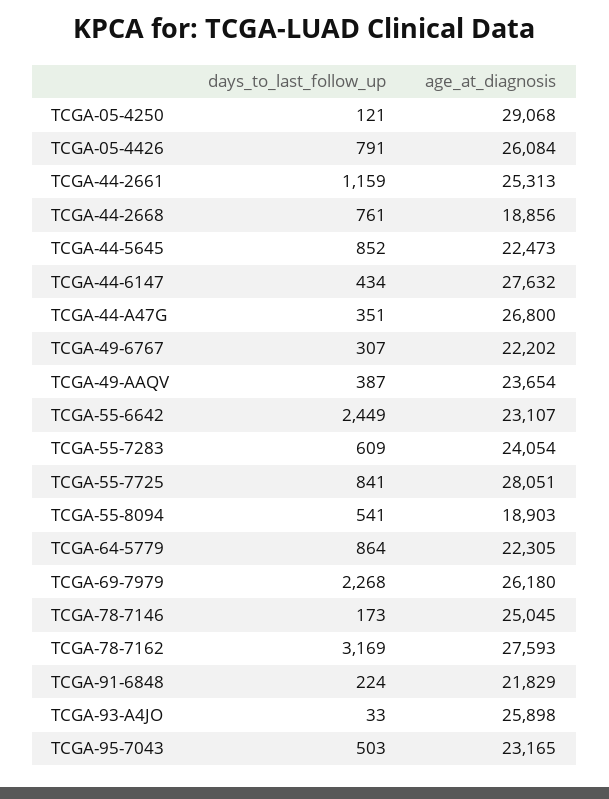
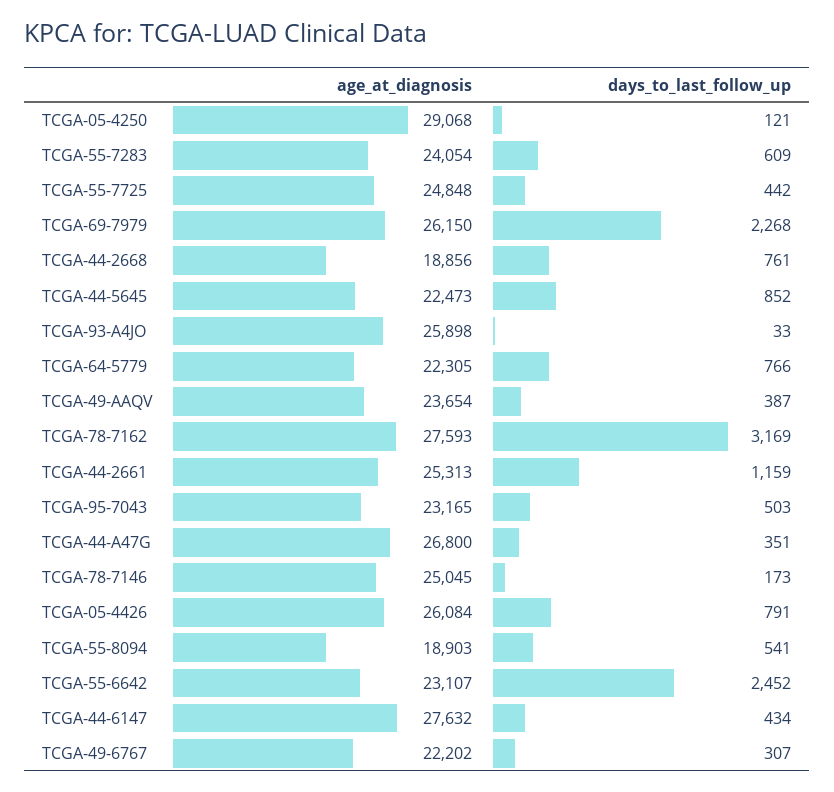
  {
    "days_to_last_follow_up": {
      "TCGA-05-4250": 121,
      "TCGA-05-4426": 791,
      "TCGA-44-2661": 1159,
      "TCGA-44-2668": 761,
      "TCGA-44-5645": 852,
      "TCGA-44-6147": 434,
      "TCGA-44-A47G": 351,
      "TCGA-49-6767": 307,
      "TCGA-49-AAQV": 387,
-     "TCGA-55-6642": 2449,
+     "TCGA-55-6642": 2452,
      "TCGA-55-7283": 609,
-     "TCGA-55-7725": 841,
+     "TCGA-55-7725": 442,
      "TCGA-55-8094": 541,
-     "TCGA-64-5779": 864,
+     "TCGA-64-5779": 766,
      "TCGA-69-7979": 2268,
      "TCGA-78-7146": 173,
      "TCGA-78-7162": 3169,
-     "TCGA-91-6848": 224,
      "TCGA-93-A4JO": 33,
      "TCGA-95-7043": 503
    },
    "age_at_diagnosis": {
      "TCGA-05-4250": 29068,
      "TCGA-05-4426": 26084,
      "TCGA-44-2661": 25313,
      "TCGA-44-2668": 18856,
      "TCGA-44-5645": 22473,
      "TCGA-44-6147": 27632,
      "TCGA-44-A47G": 26800,
      "TCGA-49-6767": 22202,
      "TCGA-49-AAQV": 23654,
      "TCGA-55-6642": 23107,
      "TCGA-55-7283": 24054,
-     "TCGA-55-7725": 28051,
+     "TCGA-55-7725": 24848,
      "TCGA-55-8094": 18903,
      "TCGA-64-5779": 22305,
-     "TCGA-69-7979": 26180,
+     "TCGA-69-7979": 26150,
      "TCGA-78-7146": 25045,
      "TCGA-78-7162": 27593,
-     "TCGA-91-6848": 21829,
      "TCGA-93-A4JO": 25898,
      "TCGA-95-7043": 23165
    }
  }

